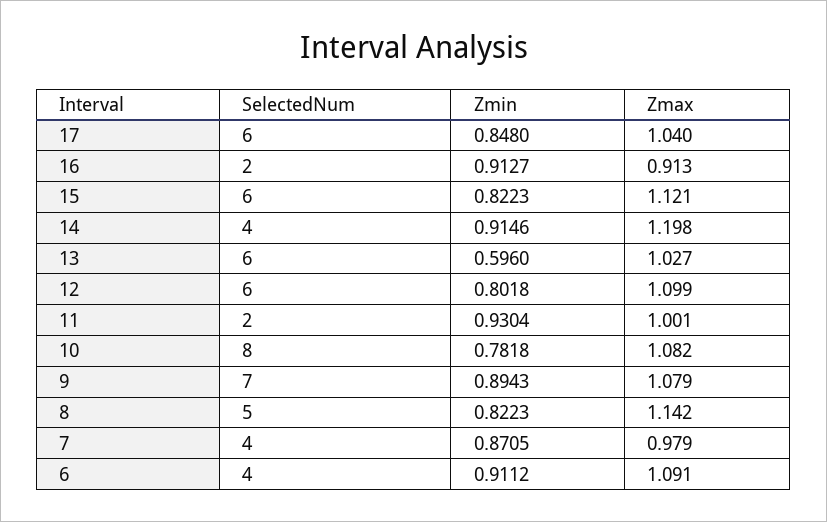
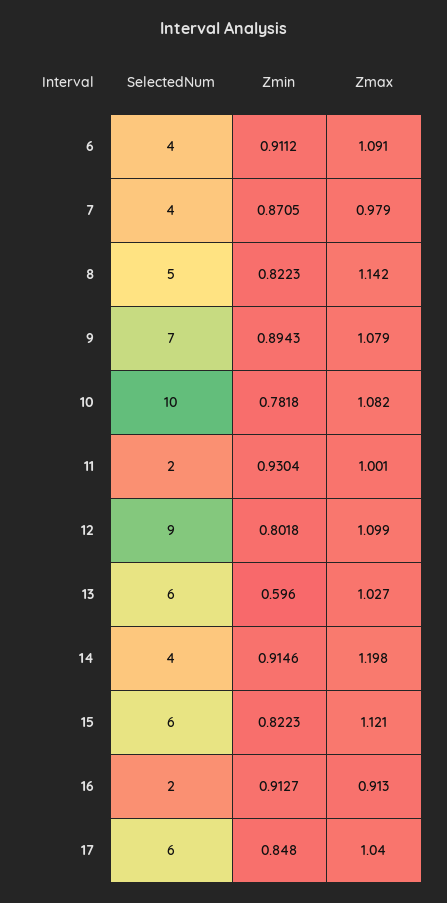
  {
    "SelectedNum": {
      "17": 6,
      "16": 2,
      "15": 6,
      "14": 4,
      "13": 6,
-     "12": 6,
+     "12": 9,
      "11": 2,
-     "10": 8,
+     "10": 10,
      "9": 7,
      "8": 5,
      "7": 4,
      "6": 4
    },
    "Zmin": {
      "17": 0.848,
      "16": 0.9127,
      "15": 0.8223,
      "14": 0.9146,
      "13": 0.596,
      "12": 0.8018,
      "11": 0.9304,
      "10": 0.7818,
      "9": 0.8943,
      "8": 0.8223,
      "7": 0.8705,
      "6": 0.9112
    },
    "Zmax": {
      "17": 1.04,
      "16": 0.913,
      "15": 1.121,
      "14": 1.198,
      "13": 1.027,
      "12": 1.099,
      "11": 1.001,
      "10": 1.082,
      "9": 1.079,
      "8": 1.142,
      "7": 0.979,
      "6": 1.091
    }
  }

